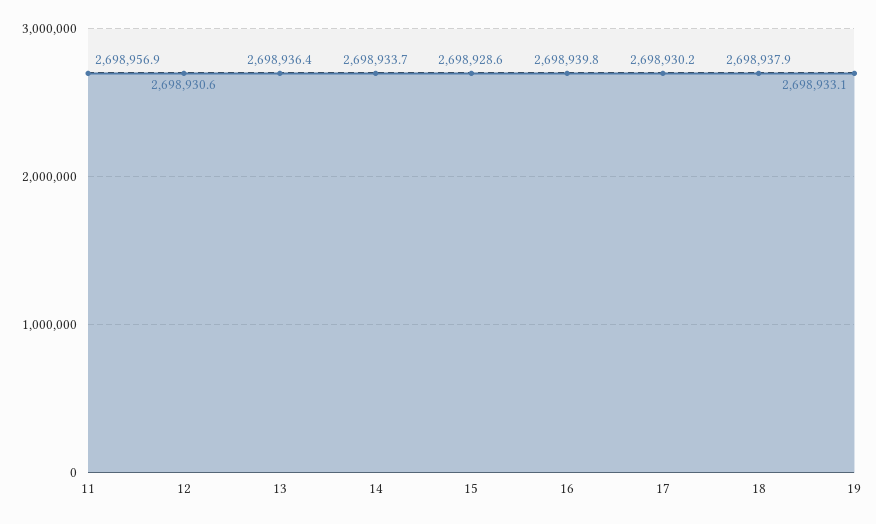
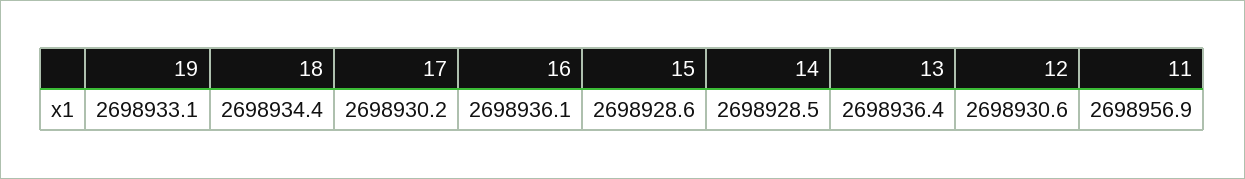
  {
    "11": 2698956.9,
    "12": 2698930.6,
    "13": 2698936.4,
-   "14": 2698933.7,
+   "14": 2698928.5,
    "15": 2698928.6,
-   "16": 2698939.8,
+   "16": 2698936.1,
    "17": 2698930.2,
-   "18": 2698937.9,
+   "18": 2698934.4,
    "19": 2698933.1
  }

